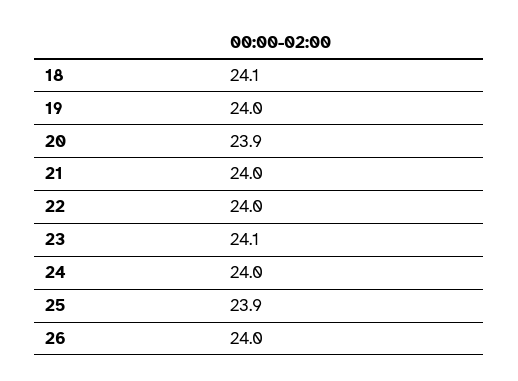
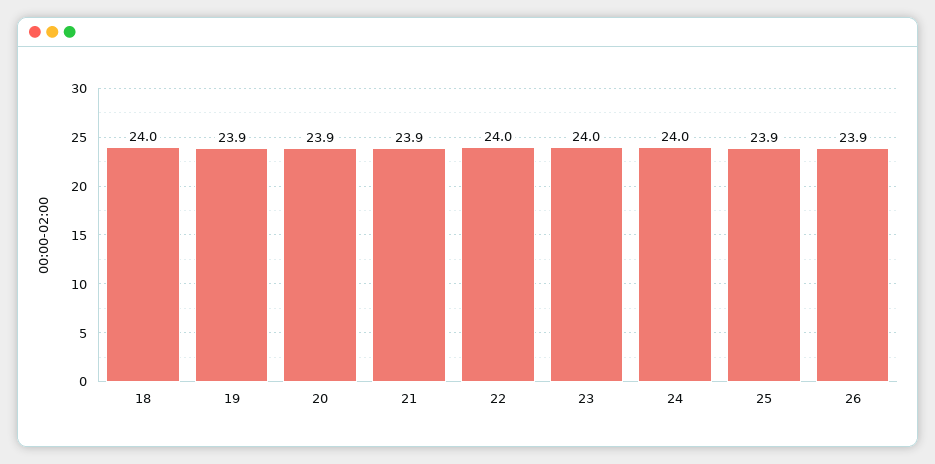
  {
-   "18": 24.1,
+   "18": 24,
-   "19": 24,
+   "19": 23.9,
    "20": 23.9,
-   "21": 24,
+   "21": 23.9,
    "22": 24,
-   "23": 24.1,
+   "23": 24,
    "24": 24,
    "25": 23.9,
-   "26": 24
+   "26": 23.9
  }

